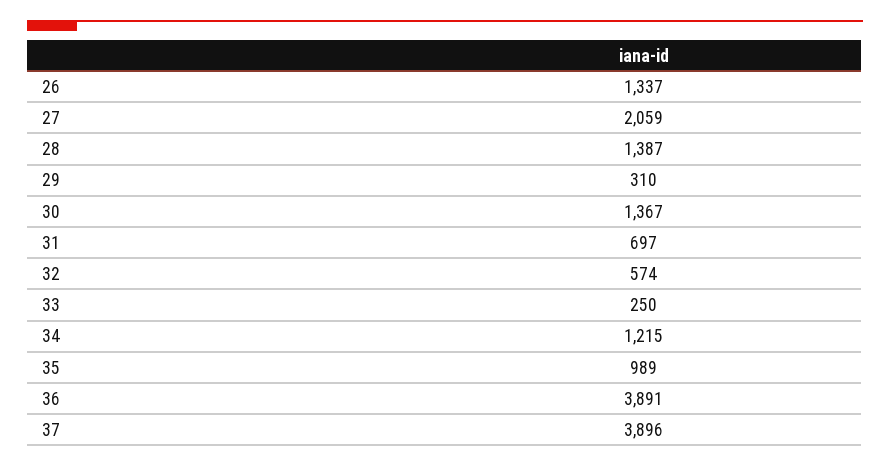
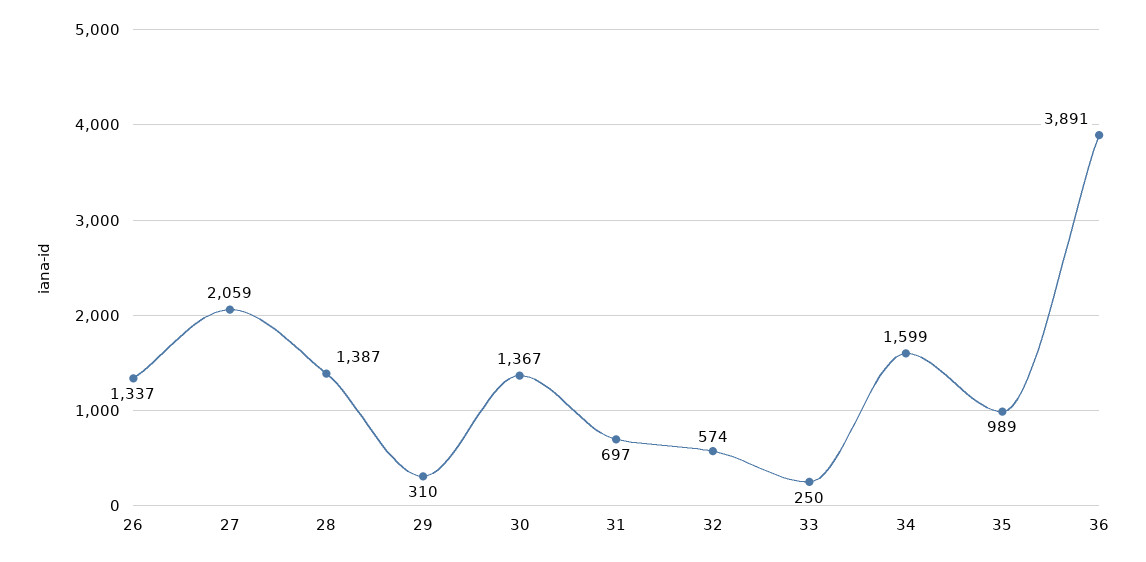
  {
    "26": 1337,
    "27": 2059,
    "28": 1387,
    "29": 310,
    "30": 1367,
    "31": 697,
    "32": 574,
    "33": 250,
-   "34": 1215,
+   "34": 1599,
    "35": 989,
-   "36": 3891,
+   "36": 3891
-   "37": 3896
  }

